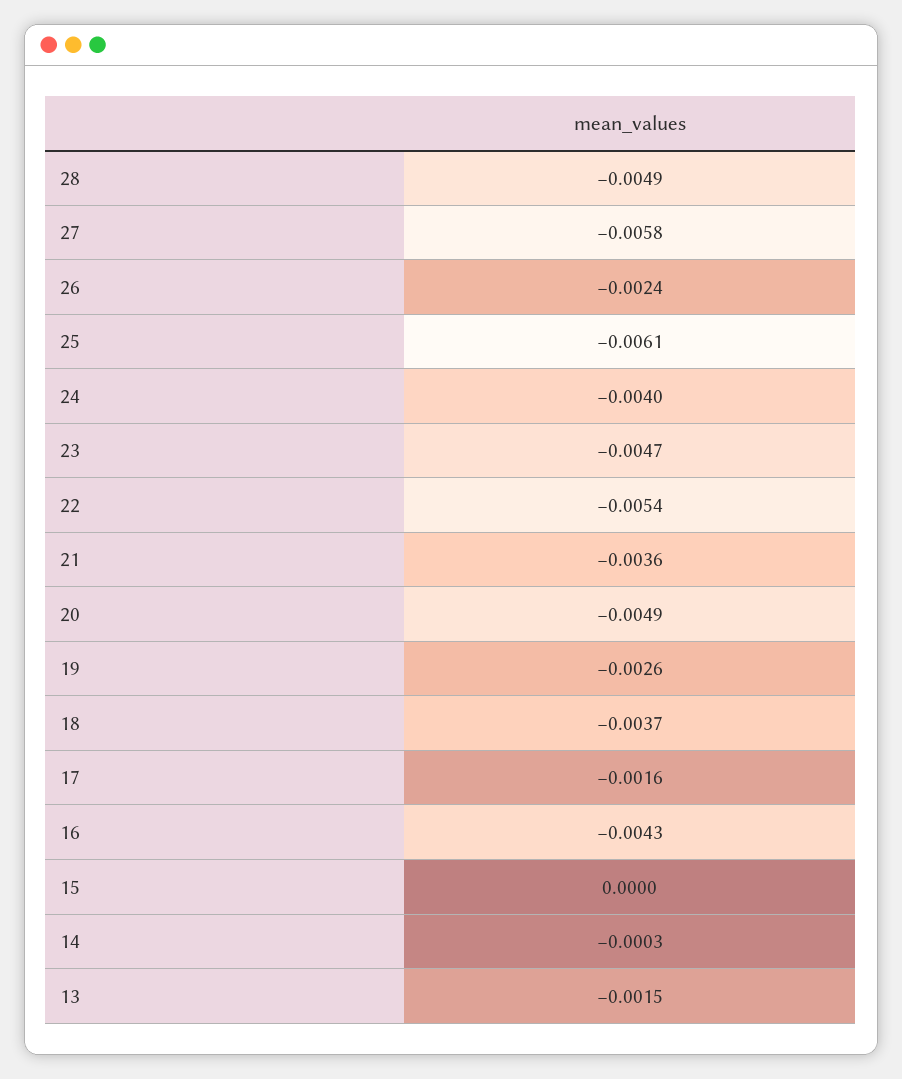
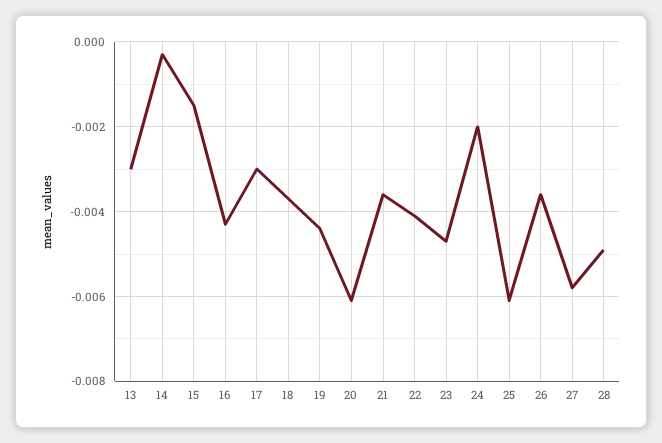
  {
    "28": -0.0049,
    "27": -0.0058,
-   "26": -0.0024,
+   "26": -0.0035,
    "25": -0.0061,
-   "24": -0.004,
+   "24": -0.002,
    "23": -0.0047,
-   "22": -0.0054,
+   "22": -0.004,
    "21": -0.0036,
-   "20": -0.0049,
+   "20": -0.006,
-   "19": -0.0026,
+   "19": -0.0045,
    "18": -0.0037,
-   "17": -0.0016,
+   "17": -0.003,
    "16": -0.0043,
-   "15": 0,
+   "15": -0.0015,
    "14": -0.0003,
-   "13": -0.0015
+   "13": -0.003
  }

